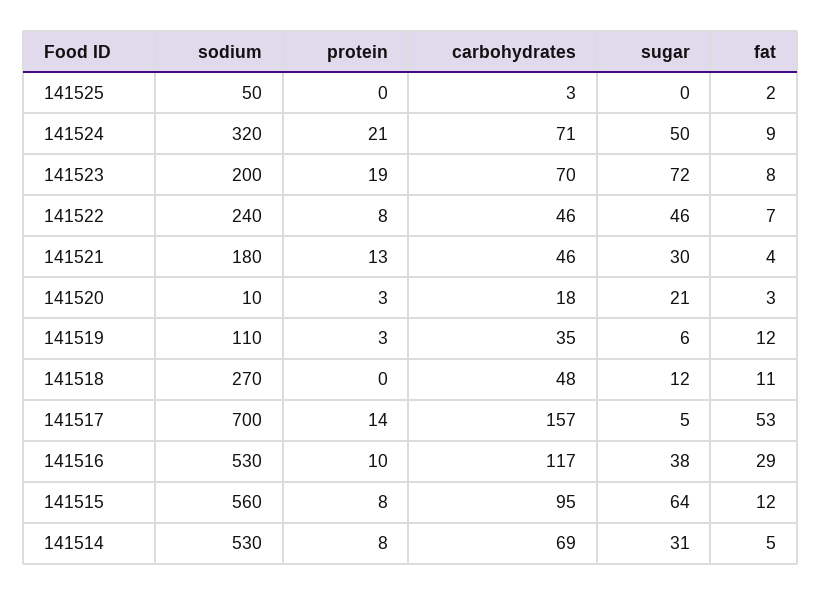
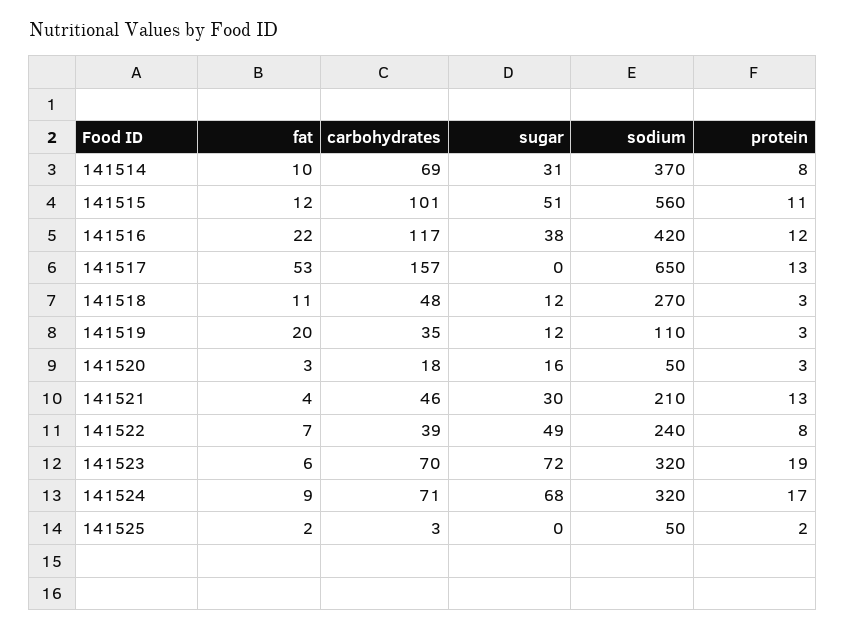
  {
    "sodium": {
      "141525": 50,
      "141524": 320,
-     "141523": 200,
+     "141523": 320,
      "141522": 240,
-     "141521": 180,
+     "141521": 210,
-     "141520": 10,
+     "141520": 50,
      "141519": 110,
      "141518": 270,
-     "141517": 700,
+     "141517": 650,
-     "141516": 530,
+     "141516": 420,
      "141515": 560,
-     "141514": 530
+     "141514": 370
    },
    "protein": {
-     "141525": 0,
+     "141525": 2,
-     "141524": 21,
+     "141524": 17,
      "141523": 19,
      "141522": 8,
      "141521": 13,
      "141520": 3,
      "141519": 3,
-     "141518": 0,
+     "141518": 3,
-     "141517": 14,
+     "141517": 13,
-     "141516": 10,
+     "141516": 12,
-     "141515": 8,
+     "141515": 11,
      "141514": 8
    },
    "carbohydrates": {
      "141525": 3,
      "141524": 71,
      "141523": 70,
-     "141522": 46,
+     "141522": 39,
      "141521": 46,
      "141520": 18,
      "141519": 35,
      "141518": 48,
      "141517": 157,
      "141516": 117,
-     "141515": 95,
+     "141515": 101,
      "141514": 69
    },
    "sugar": {
      "141525": 0,
-     "141524": 50,
+     "141524": 68,
      "141523": 72,
-     "141522": 46,
+     "141522": 49,
      "141521": 30,
-     "141520": 21,
+     "141520": 16,
-     "141519": 6,
+     "141519": 12,
      "141518": 12,
-     "141517": 5,
+     "141517": 0,
      "141516": 38,
-     "141515": 64,
+     "141515": 51,
      "141514": 31
    },
    "fat": {
      "141525": 2,
      "141524": 9,
-     "141523": 8,
+     "141523": 6,
      "141522": 7,
      "141521": 4,
      "141520": 3,
-     "141519": 12,
+     "141519": 20,
      "141518": 11,
      "141517": 53,
-     "141516": 29,
+     "141516": 22,
      "141515": 12,
-     "141514": 5
+     "141514": 10
    }
  }

